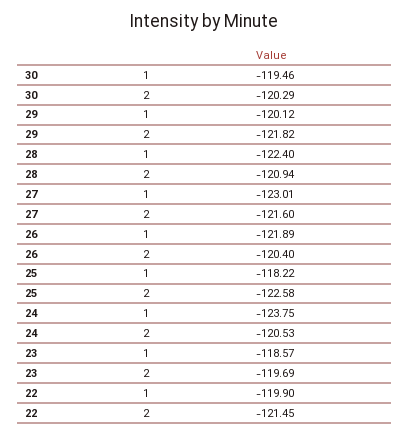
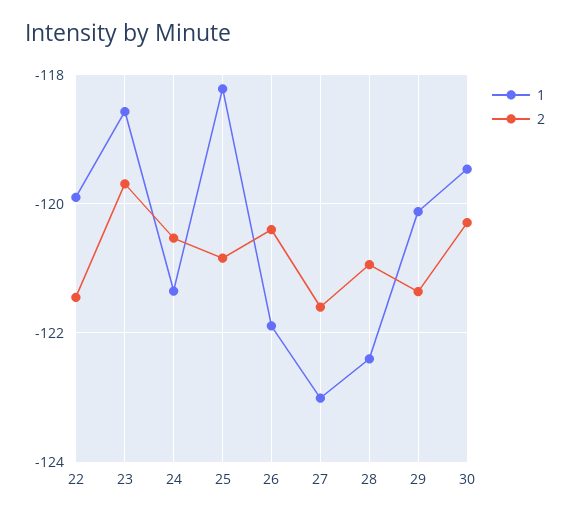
  {
    "1": {
      "30": -119.46,
      "29": -120.12,
      "28": -122.4,
      "27": -123.01,
      "26": -121.89,
      "25": -118.22,
-     "24": -123.75,
+     "24": -121.4,
      "23": -118.57,
      "22": -119.9
    },
    "2": {
      "30": -120.29,
-     "29": -121.82,
+     "29": -121.4,
      "28": -120.94,
      "27": -121.6,
      "26": -120.4,
-     "25": -122.58,
+     "25": -120.8,
      "24": -120.53,
      "23": -119.69,
      "22": -121.45
    }
  }

